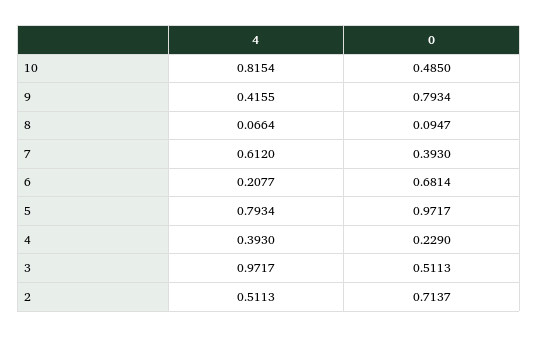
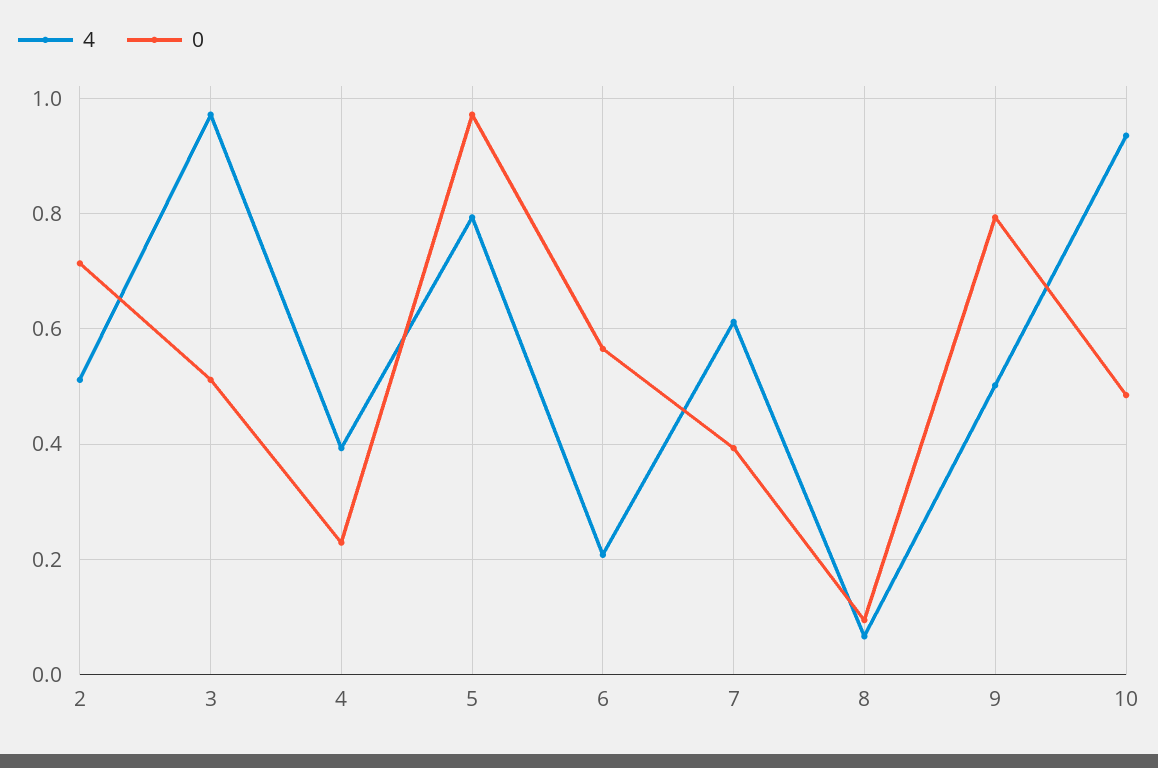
  {
    "4": {
-     "10": 0.8154,
+     "10": 0.94,
-     "9": 0.4155,
+     "9": 0.5,
      "8": 0.0664,
      "7": 0.612,
      "6": 0.2077,
      "5": 0.7934,
      "4": 0.393,
      "3": 0.9717,
      "2": 0.5113
    },
    "0": {
      "10": 0.485,
      "9": 0.7934,
      "8": 0.0947,
      "7": 0.393,
-     "6": 0.6814,
+     "6": 0.56,
      "5": 0.9717,
      "4": 0.229,
      "3": 0.5113,
      "2": 0.7137
    }
  }

